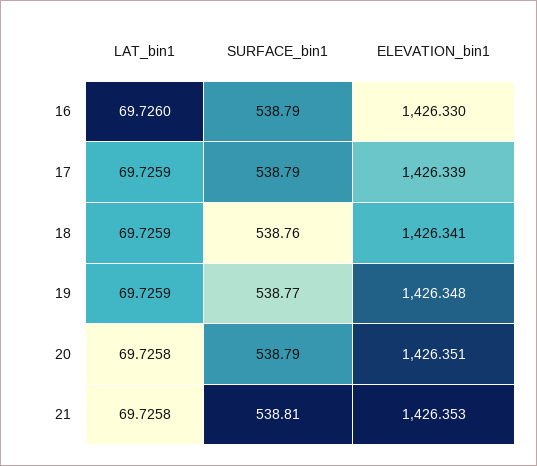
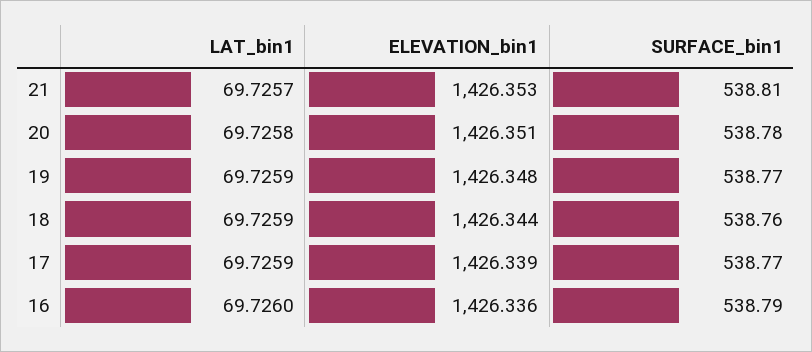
  {
    "LAT_bin1": {
      "16": 69.726,
      "17": 69.7259,
      "18": 69.7259,
      "19": 69.7259,
      "20": 69.7258,
-     "21": 69.7258
+     "21": 69.7257
    },
    "SURFACE_bin1": {
      "16": 538.79,
-     "17": 538.79,
+     "17": 538.77,
      "18": 538.76,
      "19": 538.77,
-     "20": 538.79,
+     "20": 538.78,
      "21": 538.81
    },
    "ELEVATION_bin1": {
-     "16": 1426.33,
+     "16": 1426.336,
      "17": 1426.339,
-     "18": 1426.341,
+     "18": 1426.344,
      "19": 1426.348,
      "20": 1426.351,
      "21": 1426.353
    }
  }

